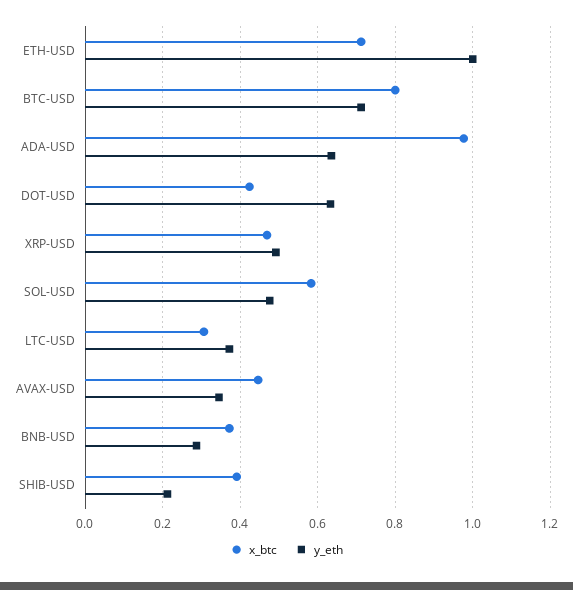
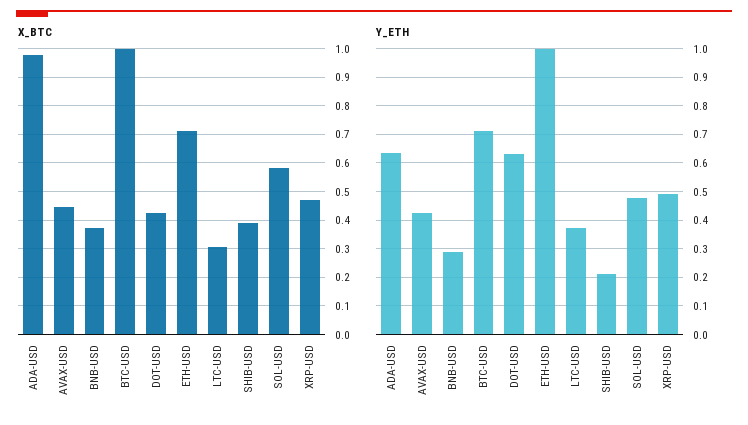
  {
    "x_btc": {
      "ETH-USD": 0.72,
-     "BTC-USD": 0.8,
+     "BTC-USD": 1,
      "ADA-USD": 0.98,
      "DOT-USD": 0.42,
      "XRP-USD": 0.46,
      "SOL-USD": 0.58,
      "LTC-USD": 0.3,
      "AVAX-USD": 0.44,
      "BNB-USD": 0.38,
      "SHIB-USD": 0.4
    },
    "y_eth": {
      "ETH-USD": 1,
      "BTC-USD": 0.72,
      "ADA-USD": 0.64,
      "DOT-USD": 0.64,
      "XRP-USD": 0.5,
      "SOL-USD": 0.48,
      "LTC-USD": 0.38,
-     "AVAX-USD": 0.34,
+     "AVAX-USD": 0.425,
      "BNB-USD": 0.28,
      "SHIB-USD": 0.22
    }
  }

